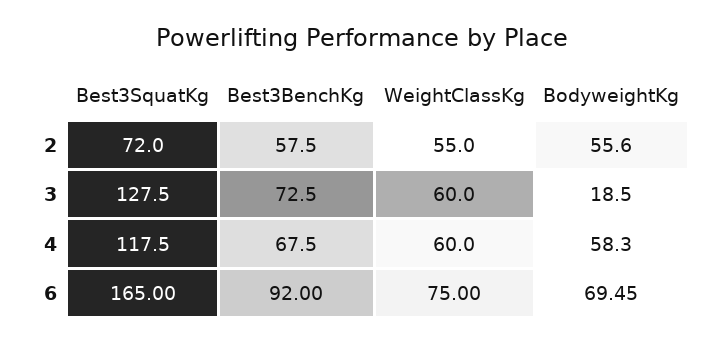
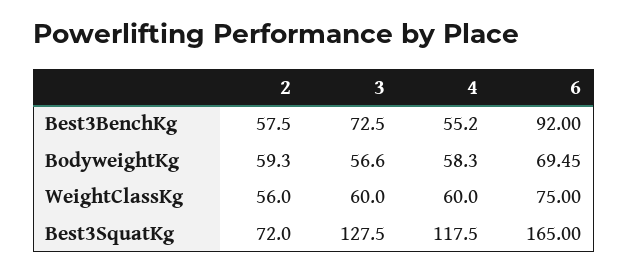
  {
    "Best3SquatKg": {
      "2": 72,
      "3": 127.5,
      "4": 117.5,
      "6": 165
    },
    "Best3BenchKg": {
      "2": 57.5,
      "3": 72.5,
-     "4": 67.5,
+     "4": 55.2,
      "6": 92
    },
    "WeightClassKg": {
-     "2": 55,
+     "2": 56,
      "3": 60,
      "4": 60,
      "6": 75
    },
    "BodyweightKg": {
-     "2": 55.6,
+     "2": 59.3,
-     "3": 18.5,
+     "3": 56.6,
      "4": 58.3,
      "6": 69.45
    }
  }

